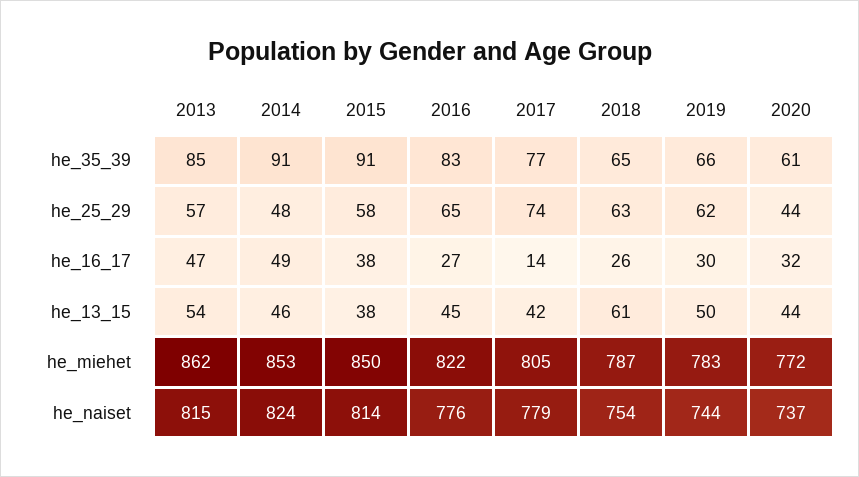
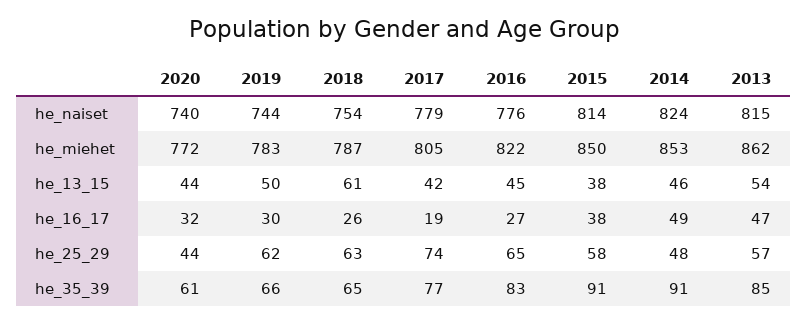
  {
    "2013": {
      "he_35_39": 85,
      "he_25_29": 57,
      "he_16_17": 47,
      "he_13_15": 54,
      "he_miehet": 862,
      "he_naiset": 815
    },
    "2014": {
      "he_35_39": 91,
      "he_25_29": 48,
      "he_16_17": 49,
      "he_13_15": 46,
      "he_miehet": 853,
      "he_naiset": 824
    },
    "2015": {
      "he_35_39": 91,
      "he_25_29": 58,
      "he_16_17": 38,
      "he_13_15": 38,
      "he_miehet": 850,
      "he_naiset": 814
    },
    "2016": {
      "he_35_39": 83,
      "he_25_29": 65,
      "he_16_17": 27,
      "he_13_15": 45,
      "he_miehet": 822,
      "he_naiset": 776
    },
    "2017": {
      "he_35_39": 77,
      "he_25_29": 74,
-     "he_16_17": 14,
+     "he_16_17": 19,
      "he_13_15": 42,
      "he_miehet": 805,
      "he_naiset": 779
    },
    "2018": {
      "he_35_39": 65,
      "he_25_29": 63,
      "he_16_17": 26,
      "he_13_15": 61,
      "he_miehet": 787,
      "he_naiset": 754
    },
    "2019": {
      "he_35_39": 66,
      "he_25_29": 62,
      "he_16_17": 30,
      "he_13_15": 50,
      "he_miehet": 783,
      "he_naiset": 744
    },
    "2020": {
      "he_35_39": 61,
      "he_25_29": 44,
      "he_16_17": 32,
      "he_13_15": 44,
      "he_miehet": 772,
-     "he_naiset": 737
+     "he_naiset": 740
    }
  }

